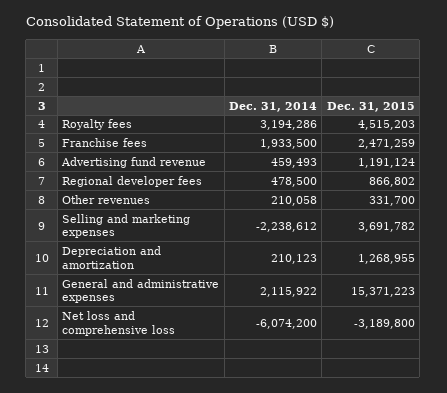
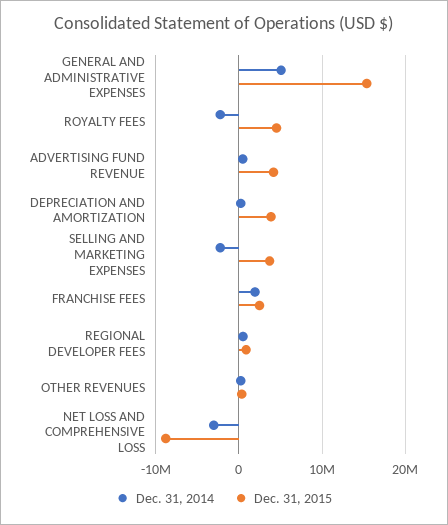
  {
    "Dec. 31, 2014": {
-     "Royalty fees": 3194286,
+     "Royalty fees": -2000000,
      "Franchise fees": 1933500,
      "Advertising fund revenue": 459493,
      "Regional developer fees": 478500,
      "Other revenues": 210058,
      "Selling and marketing expenses": -2238612,
      "Depreciation and amortization": 210123,
-     "General and administrative expenses": 2115922,
+     "General and administrative expenses": 5000000,
-     "Net loss and comprehensive loss": -6074200
+     "Net loss and comprehensive loss": -3000000
    },
    "Dec. 31, 2015": {
      "Royalty fees": 4515203,
      "Franchise fees": 2471259,
-     "Advertising fund revenue": 1191124,
+     "Advertising fund revenue": 4000000,
      "Regional developer fees": 866802,
      "Other revenues": 331700,
      "Selling and marketing expenses": 3691782,
-     "Depreciation and amortization": 1268955,
+     "Depreciation and amortization": 4000000,
      "General and administrative expenses": 15371223,
-     "Net loss and comprehensive loss": -3189800
+     "Net loss and comprehensive loss": -9000000
    }
  }

